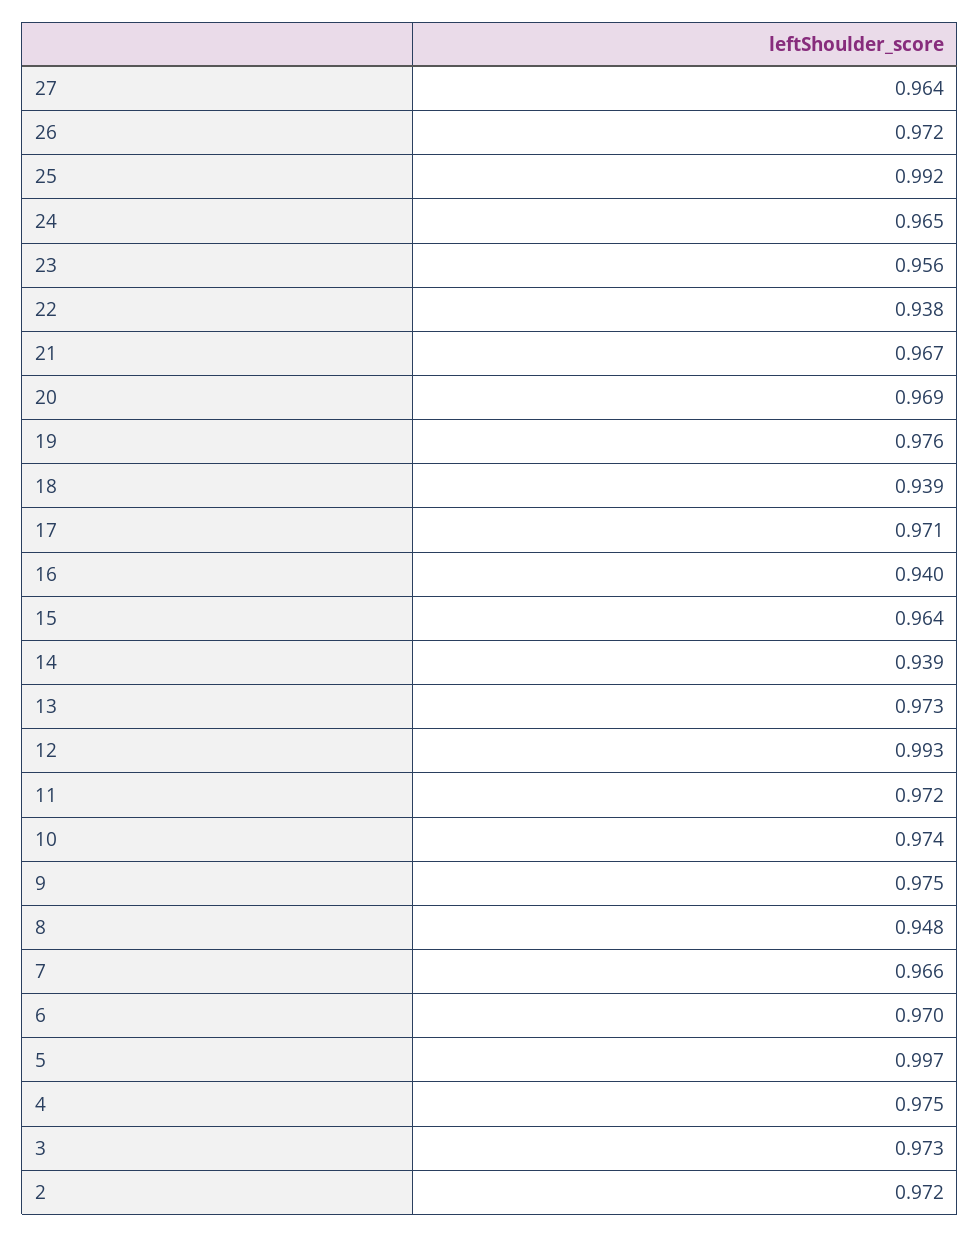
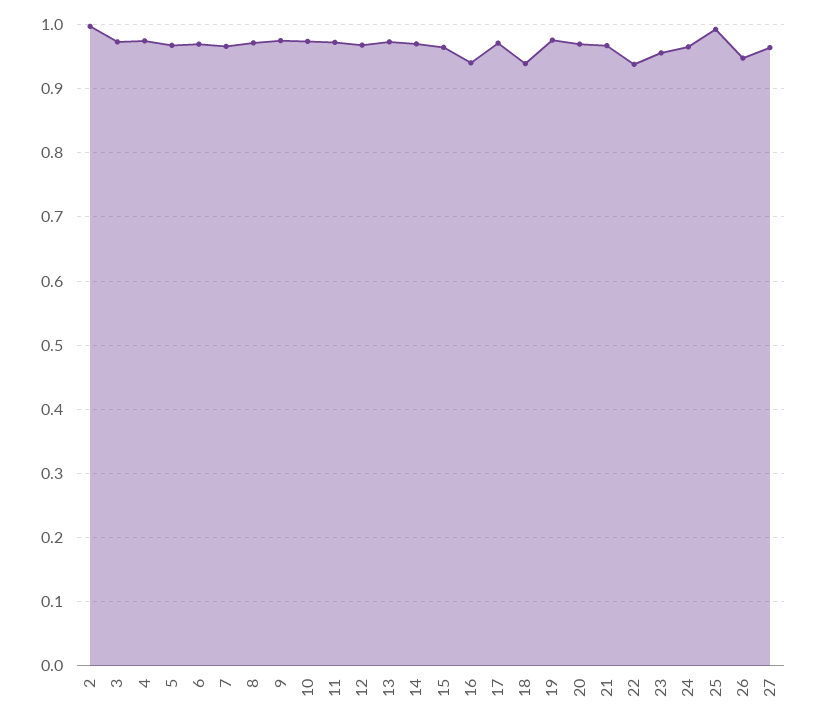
  {
    "27": 0.964,
-   "26": 0.972,
+   "26": 0.95,
    "25": 0.992,
    "24": 0.965,
    "23": 0.956,
    "22": 0.938,
    "21": 0.967,
    "20": 0.969,
    "19": 0.976,
    "18": 0.939,
    "17": 0.971,
    "16": 0.94,
    "15": 0.964,
-   "14": 0.939,
+   "14": 0.97,
    "13": 0.973,
-   "12": 0.993,
+   "12": 0.97,
    "11": 0.972,
    "10": 0.974,
    "9": 0.975,
-   "8": 0.948,
+   "8": 0.97,
    "7": 0.966,
    "6": 0.97,
-   "5": 0.997,
+   "5": 0.97,
    "4": 0.975,
    "3": 0.973,
-   "2": 0.972
+   "2": 1
  }

